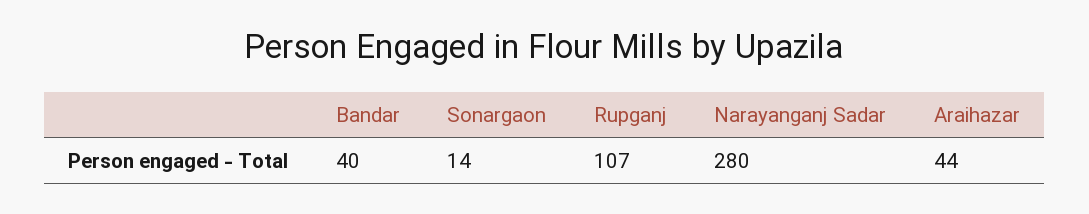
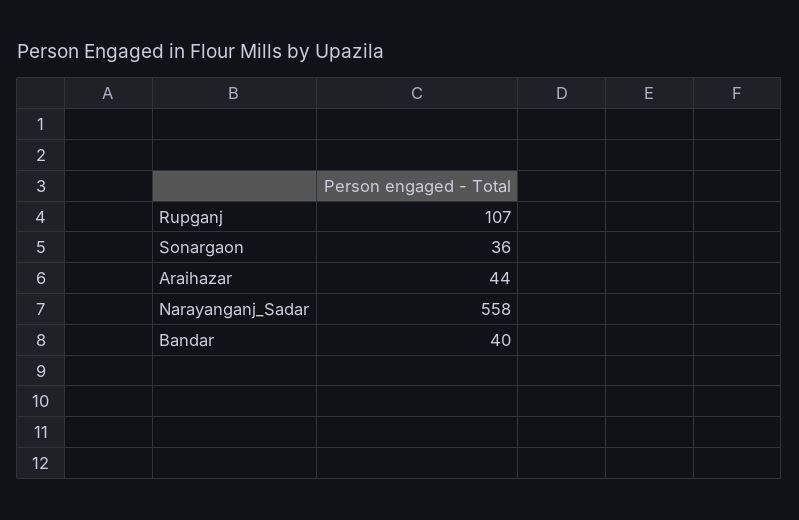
  {
    "Bandar": 40,
-   "Sonargaon": 14,
+   "Sonargaon": 36,
    "Rupganj": 107,
-   "Narayanganj Sadar": 280,
+   "Narayanganj Sadar": 558,
    "Araihazar": 44
  }

